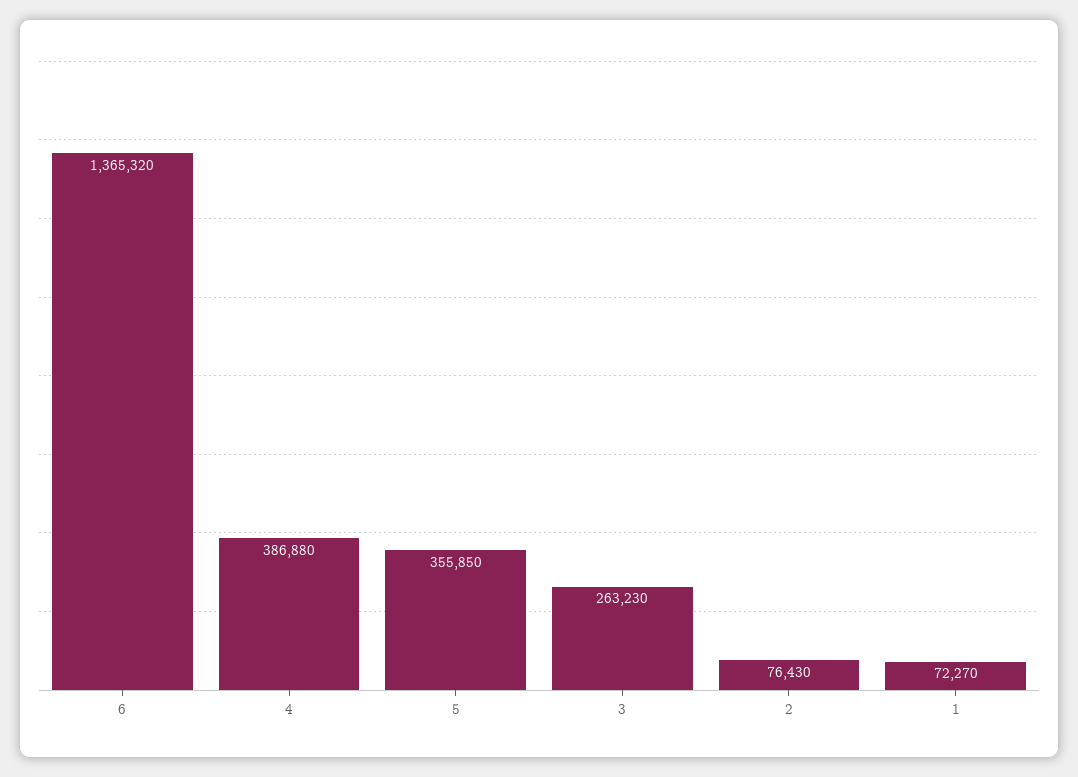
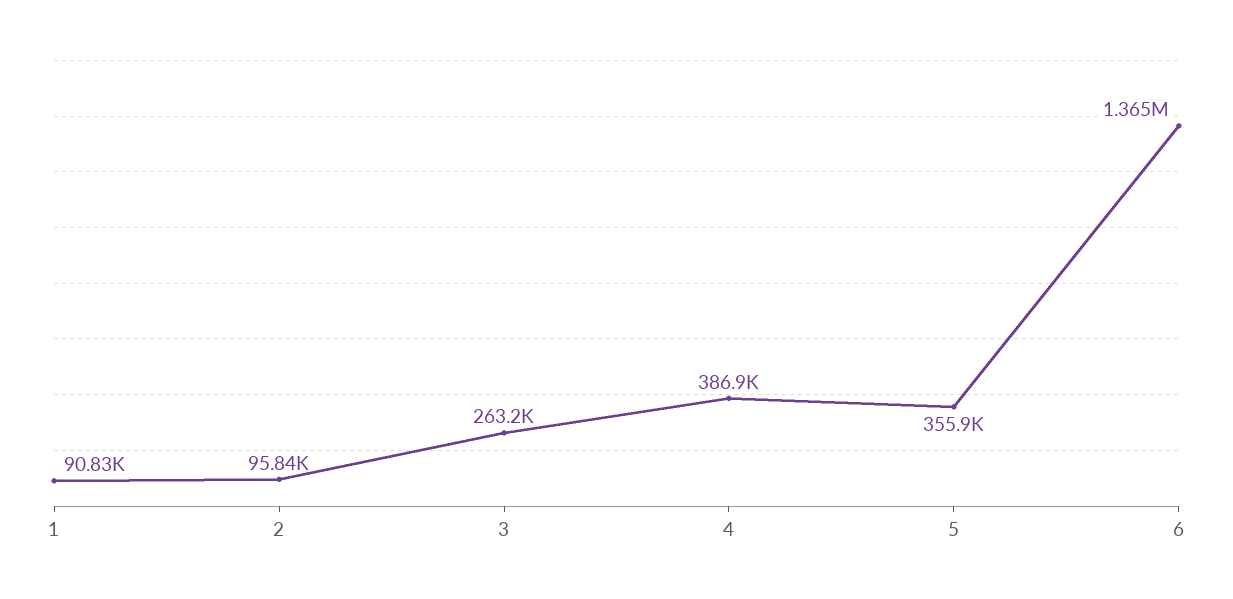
  {
    "6": 1365320,
    "4": 386880,
    "5": 355850,
    "3": 263230,
-   "2": 76430,
+   "2": 95840,
-   "1": 72270
+   "1": 90830
  }

